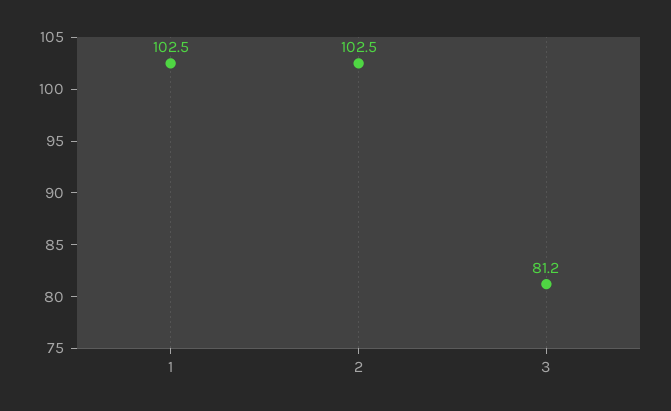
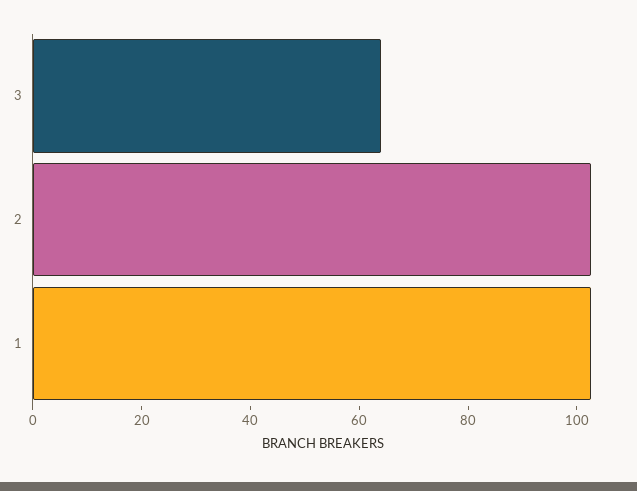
  {
    "1": 102.5,
    "2": 102.5,
-   "3": 81.2
+   "3": 65
  }

